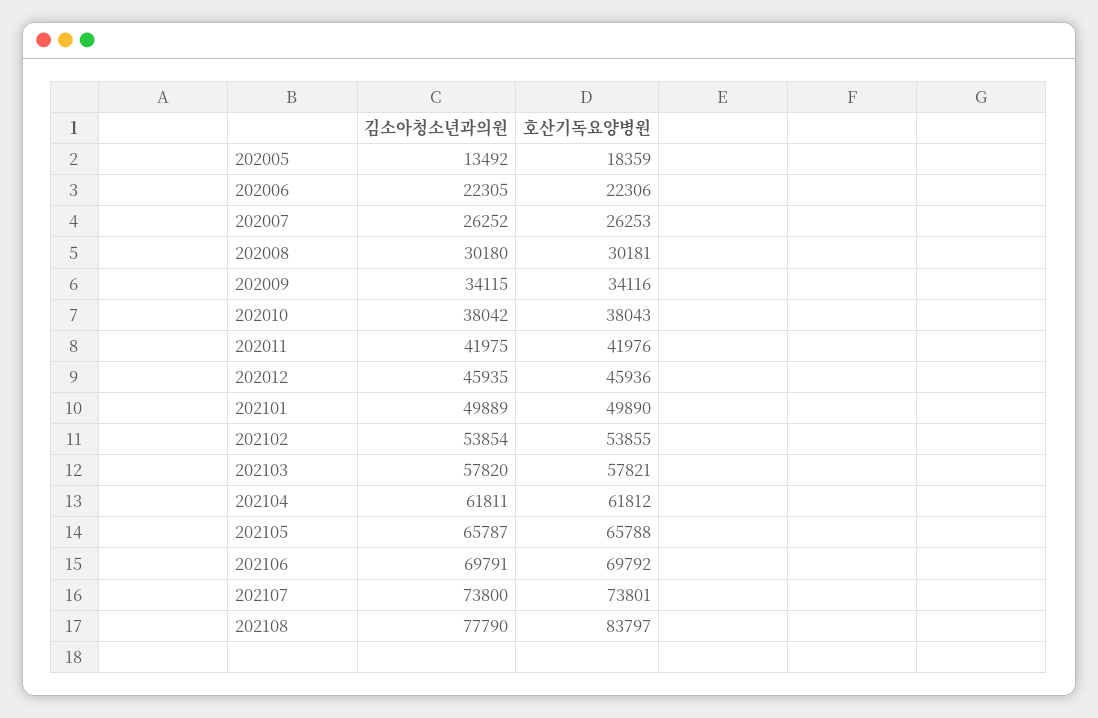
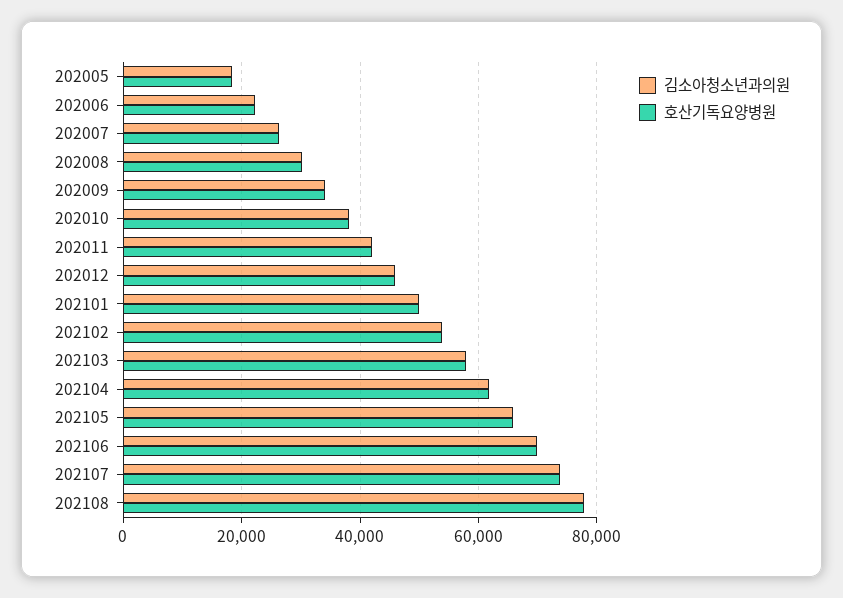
  {
    "김소아청소년과의원": {
-     "202005": 13492,
+     "202005": 18000,
      "202006": 22305,
      "202007": 26252,
      "202008": 30180,
      "202009": 34115,
      "202010": 38042,
      "202011": 41975,
      "202012": 45935,
      "202101": 49889,
      "202102": 53854,
      "202103": 57820,
      "202104": 61811,
      "202105": 65787,
      "202106": 69791,
      "202107": 73800,
      "202108": 77790
    },
    "호산기독요양병원": {
      "202005": 18359,
      "202006": 22306,
      "202007": 26253,
      "202008": 30181,
      "202009": 34116,
      "202010": 38043,
      "202011": 41976,
      "202012": 45936,
      "202101": 49890,
      "202102": 53855,
      "202103": 57821,
      "202104": 61812,
      "202105": 65788,
      "202106": 69792,
      "202107": 73801,
-     "202108": 83797
+     "202108": 78000
    }
  }

